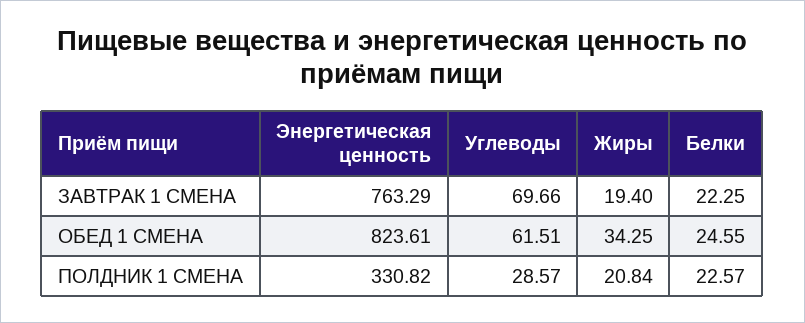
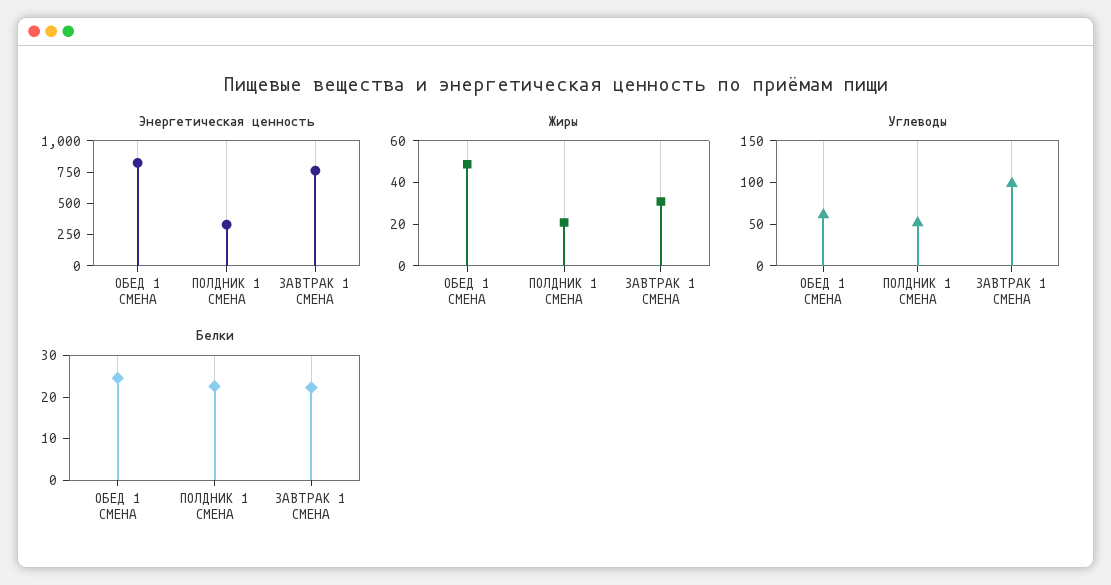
  {
    "Энергетическая ценность": {
      "ЗАВТРАК 1 СМЕНА": 763.29,
      "ОБЕД 1 СМЕНА": 823.61,
      "ПОЛДНИК 1 СМЕНА": 330.82
    },
    "Углеводы": {
-     "ЗАВТРАК 1 СМЕНА": 69.66,
+     "ЗАВТРАК 1 СМЕНА": 100,
      "ОБЕД 1 СМЕНА": 61.51,
-     "ПОЛДНИК 1 СМЕНА": 28.57
+     "ПОЛДНИК 1 СМЕНА": 50
    },
    "Жиры": {
-     "ЗАВТРАК 1 СМЕНА": 19.4,
+     "ЗАВТРАК 1 СМЕНА": 30,
-     "ОБЕД 1 СМЕНА": 34.25,
+     "ОБЕД 1 СМЕНА": 50,
      "ПОЛДНИК 1 СМЕНА": 20.84
    },
    "Белки": {
      "ЗАВТРАК 1 СМЕНА": 22.25,
      "ОБЕД 1 СМЕНА": 24.55,
      "ПОЛДНИК 1 СМЕНА": 22.57
    }
  }

